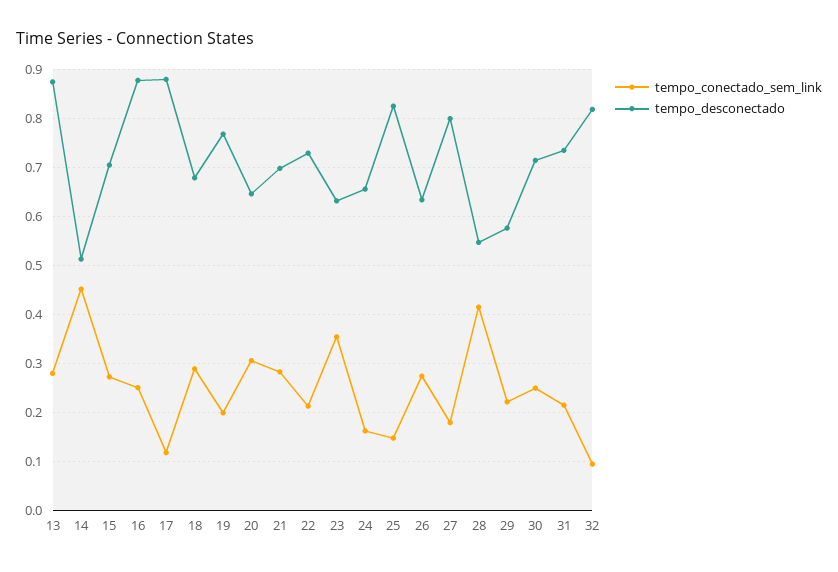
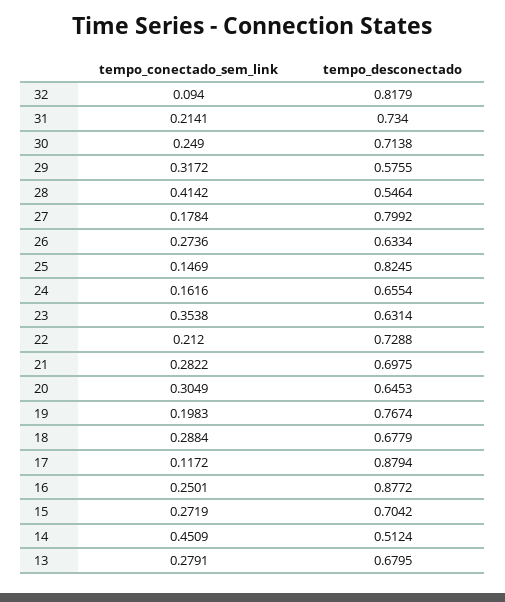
  {
    "tempo_conectado_sem_link": {
      "13": 0.2791,
      "14": 0.4509,
      "15": 0.2719,
      "16": 0.2501,
      "17": 0.1172,
      "18": 0.2884,
      "19": 0.1983,
      "20": 0.3049,
      "21": 0.2822,
      "22": 0.212,
      "23": 0.3538,
      "24": 0.1616,
      "25": 0.1469,
      "26": 0.2736,
      "27": 0.1784,
      "28": 0.4142,
-     "29": 0.22,
+     "29": 0.3172,
      "30": 0.249,
      "31": 0.2141,
      "32": 0.094
    },
    "tempo_desconectado": {
-     "13": 0.88,
+     "13": 0.6795,
      "14": 0.5124,
      "15": 0.7042,
      "16": 0.8772,
      "17": 0.8794,
      "18": 0.6779,
      "19": 0.7674,
      "20": 0.6453,
      "21": 0.6975,
      "22": 0.7288,
      "23": 0.6314,
      "24": 0.6554,
      "25": 0.8245,
      "26": 0.6334,
      "27": 0.7992,
      "28": 0.5464,
      "29": 0.5755,
      "30": 0.7138,
      "31": 0.734,
      "32": 0.8179
    }
  }

